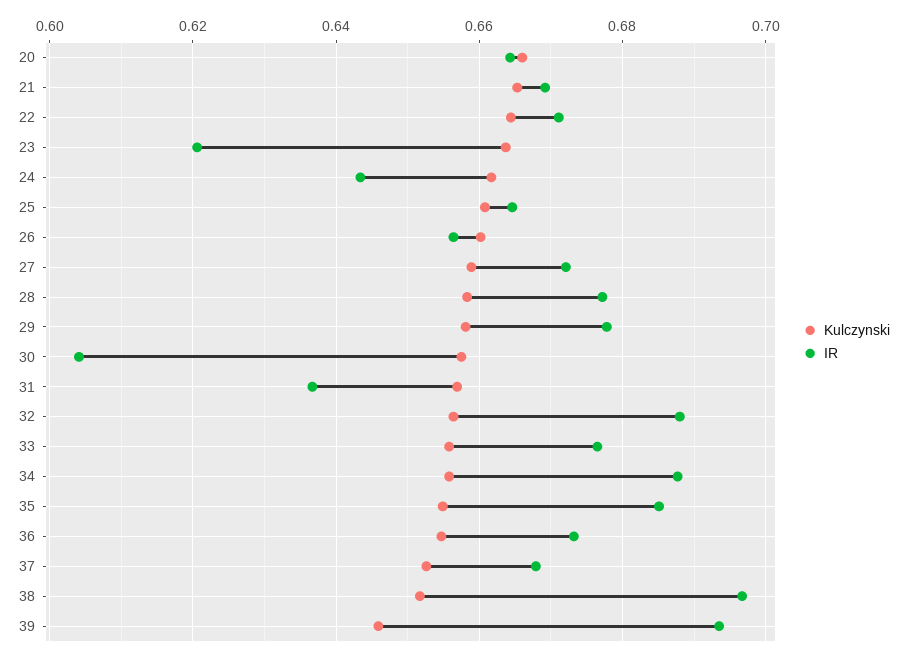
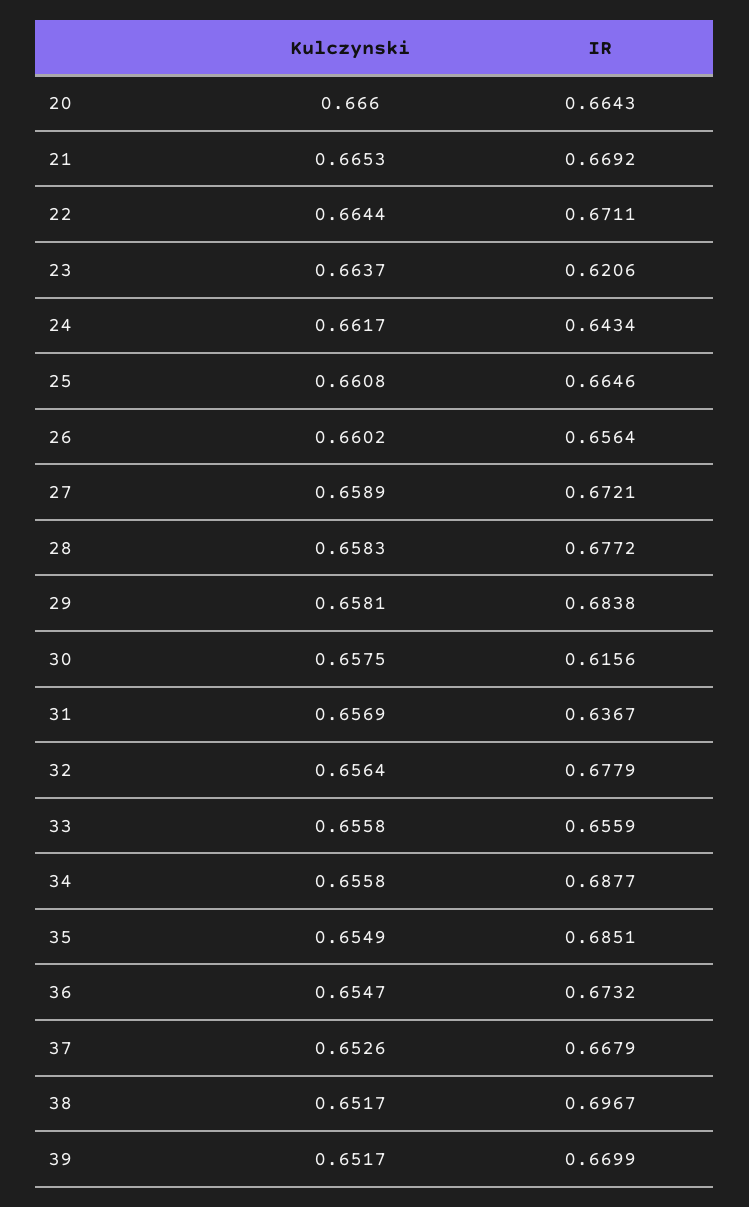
  {
    "Kulczynski": {
      "20": 0.666,
      "21": 0.6653,
      "22": 0.6644,
      "23": 0.6637,
      "24": 0.6617,
      "25": 0.6608,
      "26": 0.6602,
      "27": 0.6589,
      "28": 0.6583,
      "29": 0.6581,
      "30": 0.6575,
      "31": 0.6569,
      "32": 0.6564,
      "33": 0.6558,
      "34": 0.6558,
      "35": 0.6549,
      "36": 0.6547,
      "37": 0.6526,
      "38": 0.6517,
-     "39": 0.646
+     "39": 0.6517
    },
    "IR": {
      "20": 0.6643,
      "21": 0.6692,
      "22": 0.6711,
      "23": 0.6206,
      "24": 0.6434,
      "25": 0.6646,
      "26": 0.6564,
      "27": 0.6721,
      "28": 0.6772,
-     "29": 0.678,
+     "29": 0.6838,
-     "30": 0.604,
+     "30": 0.6156,
      "31": 0.6367,
-     "32": 0.688,
+     "32": 0.6779,
-     "33": 0.676,
+     "33": 0.6559,
      "34": 0.6877,
      "35": 0.6851,
      "36": 0.6732,
      "37": 0.6679,
      "38": 0.6967,
-     "39": 0.694
+     "39": 0.6699
    }
  }

